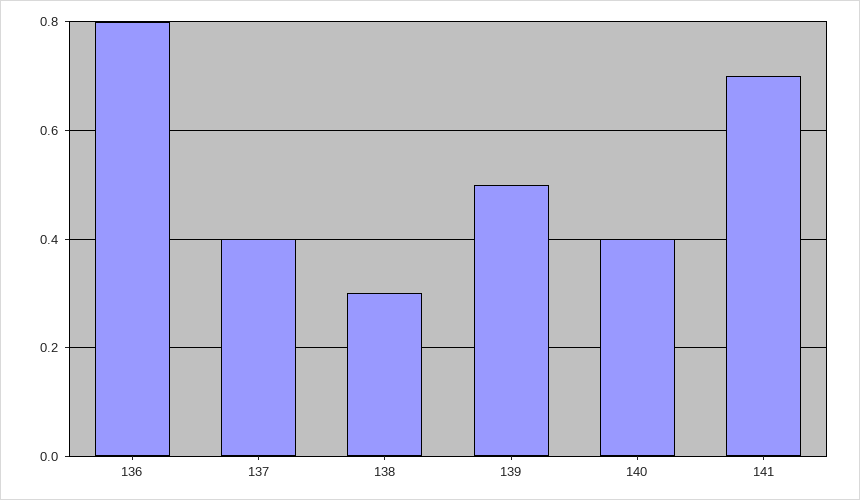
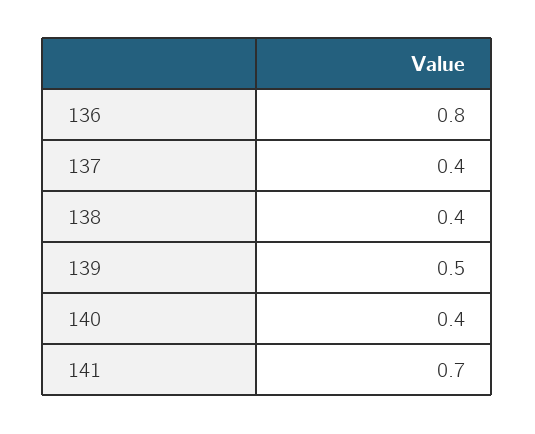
  {
    "136": 0.8,
    "137": 0.4,
-   "138": 0.3,
+   "138": 0.4,
    "139": 0.5,
    "140": 0.4,
    "141": 0.7
  }

